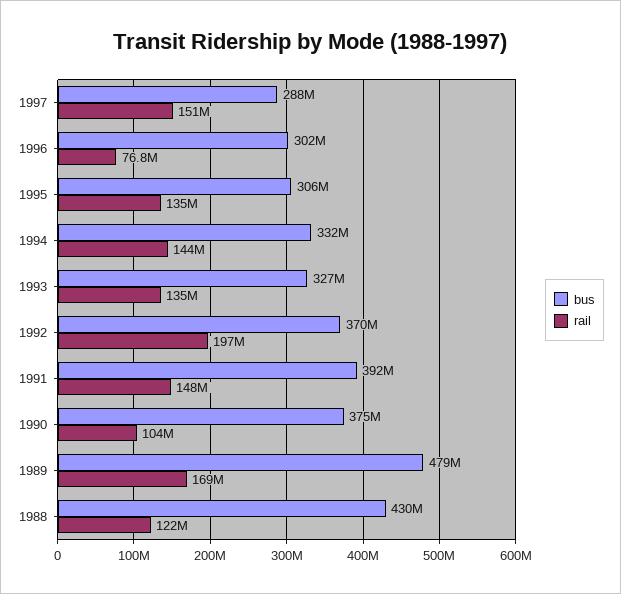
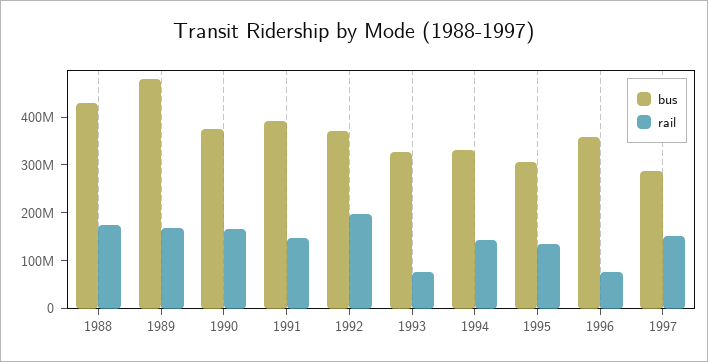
  {
    "bus": {
      "1997": 288000000,
-     "1996": 302000000,
+     "1996": 360000000,
      "1995": 306000000,
      "1994": 332000000,
      "1993": 327000000,
      "1992": 370000000,
      "1991": 392000000,
      "1990": 375000000,
      "1989": 479000000,
      "1988": 430000000
    },
    "rail": {
      "1997": 151000000,
      "1996": 76800000,
      "1995": 135000000,
      "1994": 144000000,
-     "1993": 135000000,
+     "1993": 80000000,
      "1992": 197000000,
      "1991": 148000000,
-     "1990": 104000000,
+     "1990": 160000000,
      "1989": 169000000,
-     "1988": 122000000
+     "1988": 180000000
    }
  }

